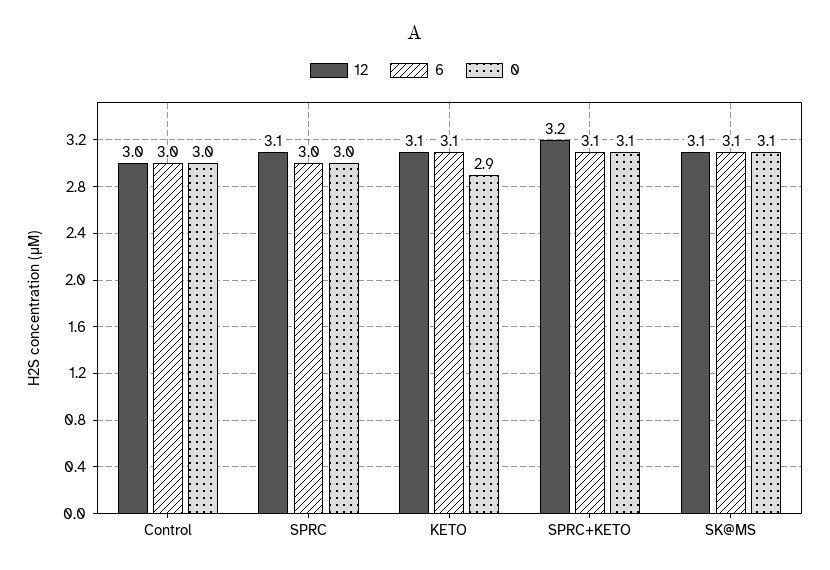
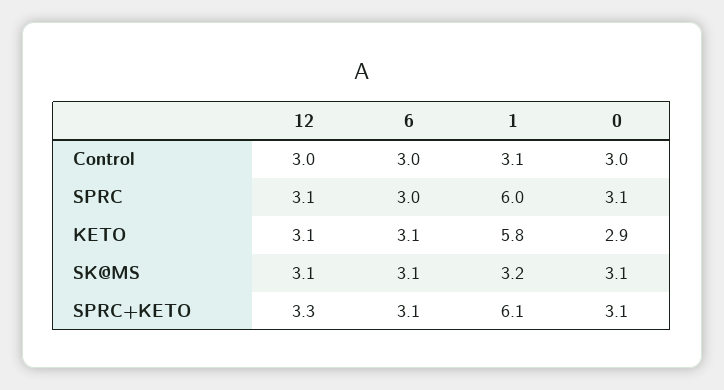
  {
    "12": {
      "Control": 3,
      "SPRC": 3.1,
      "KETO": 3.1,
-     "SPRC+KETO": 3.2,
+     "SPRC+KETO": 3.3,
      "SK@MS": 3.1
    },
    "6": {
      "Control": 3,
      "SPRC": 3,
      "KETO": 3.1,
      "SPRC+KETO": 3.1,
      "SK@MS": 3.1
    },
    "0": {
      "Control": 3,
-     "SPRC": 3,
+     "SPRC": 3.1,
      "KETO": 2.9,
      "SPRC+KETO": 3.1,
      "SK@MS": 3.1
-   }
+   },
+   "1": {
+     "Control": 3.1,
+     "SPRC": 6,
+     "KETO": 5.8,
+     "SK@MS": 3.2,
+     "SPRC+KETO": 6.1
+   }
  }

